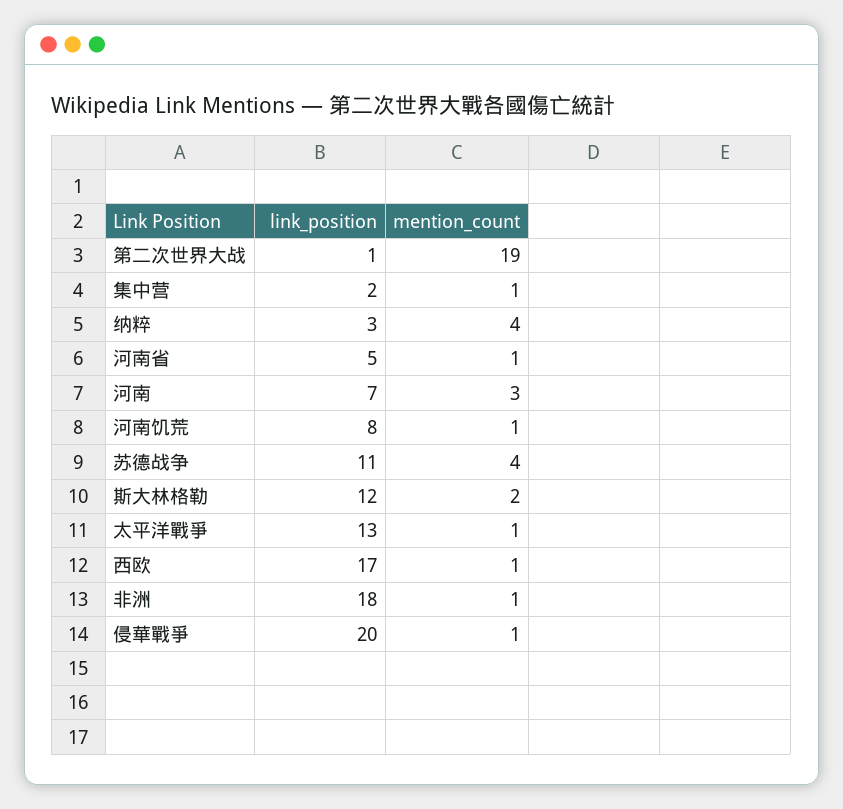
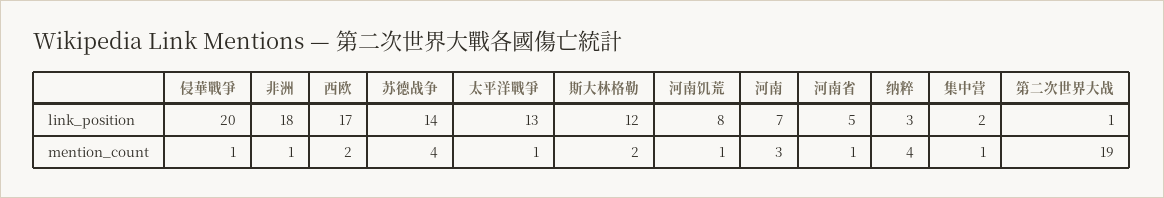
  {
    "link_position": {
      "第二次世界大战": 1,
      "集中营": 2,
      "纳粹": 3,
      "河南省": 5,
      "河南": 7,
      "河南饥荒": 8,
-     "苏德战争": 11,
+     "苏德战争": 14,
      "斯大林格勒": 12,
      "太平洋戰爭": 13,
      "西欧": 17,
      "非洲": 18,
      "侵華戰爭": 20
    },
    "mention_count": {
      "第二次世界大战": 19,
      "集中营": 1,
      "纳粹": 4,
      "河南省": 1,
      "河南": 3,
      "河南饥荒": 1,
      "苏德战争": 4,
      "斯大林格勒": 2,
      "太平洋戰爭": 1,
-     "西欧": 1,
+     "西欧": 2,
      "非洲": 1,
      "侵華戰爭": 1
    }
  }

